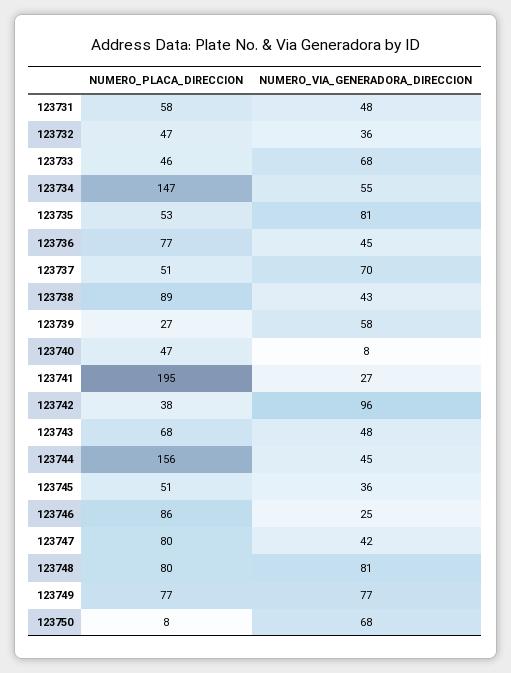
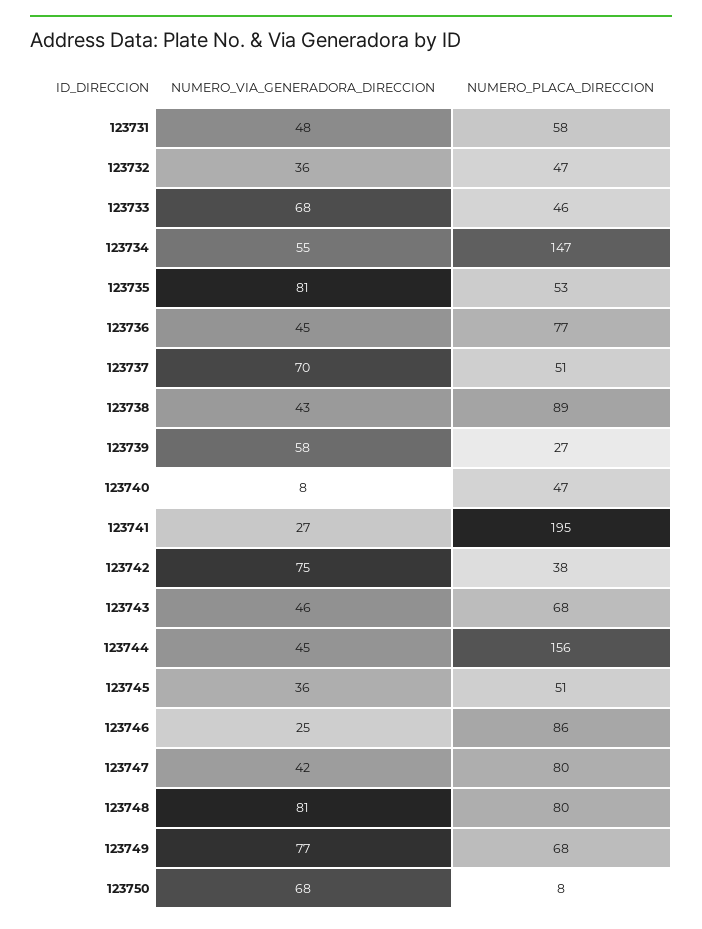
  {
    "NUMERO_PLACA_DIRECCION": {
      "123731": 58,
      "123732": 47,
      "123733": 46,
      "123734": 147,
      "123735": 53,
      "123736": 77,
      "123737": 51,
      "123738": 89,
      "123739": 27,
      "123740": 47,
      "123741": 195,
      "123742": 38,
      "123743": 68,
      "123744": 156,
      "123745": 51,
      "123746": 86,
      "123747": 80,
      "123748": 80,
-     "123749": 77,
+     "123749": 68,
      "123750": 8
    },
    "NUMERO_VIA_GENERADORA_DIRECCION": {
      "123731": 48,
      "123732": 36,
      "123733": 68,
      "123734": 55,
      "123735": 81,
      "123736": 45,
      "123737": 70,
      "123738": 43,
      "123739": 58,
      "123740": 8,
      "123741": 27,
-     "123742": 96,
+     "123742": 75,
-     "123743": 48,
+     "123743": 46,
      "123744": 45,
      "123745": 36,
      "123746": 25,
      "123747": 42,
      "123748": 81,
      "123749": 77,
      "123750": 68
    }
  }

